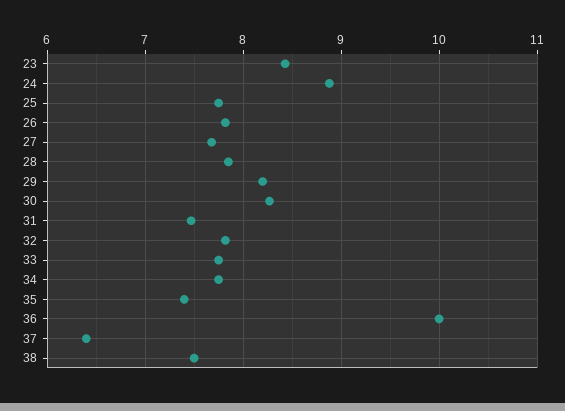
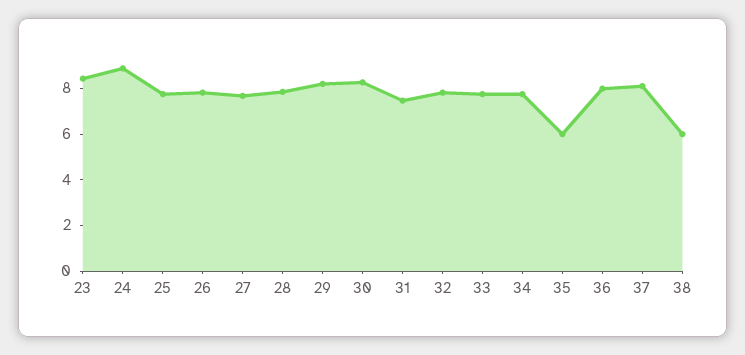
  {
    "23": 8.4,
    "24": 8.9,
    "25": 7.8,
    "26": 7.8,
    "27": 7.7,
    "28": 7.9,
    "29": 8.2,
    "30": 8.3,
    "31": 7.5,
    "32": 7.8,
    "33": 7.8,
    "34": 7.8,
-   "35": 7.4,
+   "35": 6,
-   "36": 10,
+   "36": 8,
-   "37": 6.4,
+   "37": 8,
-   "38": 7.5
+   "38": 6
  }

